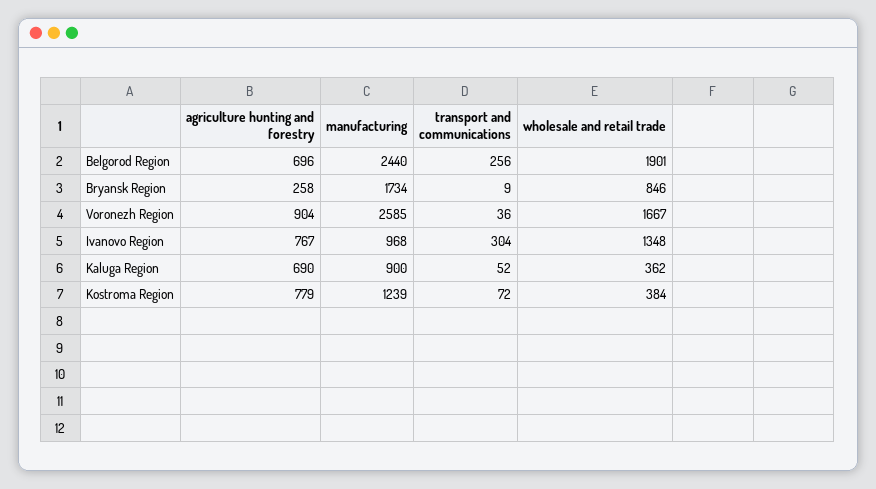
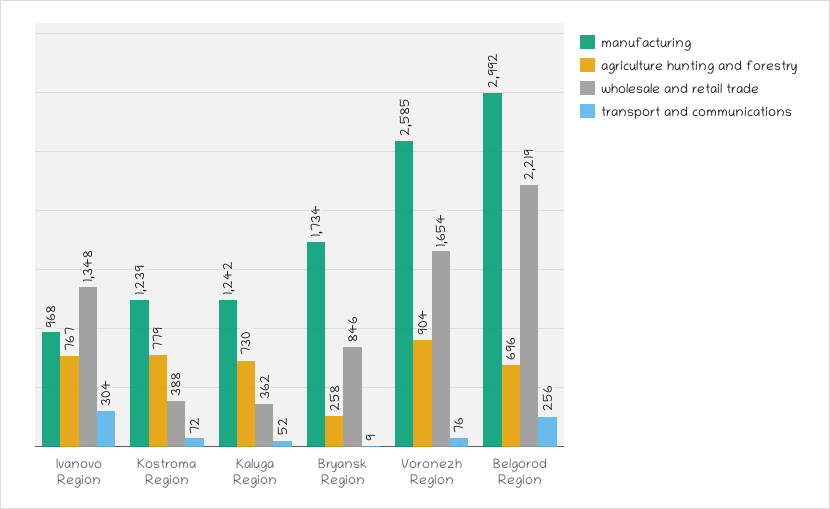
  {
    "agriculture hunting and forestry": {
      "Belgorod Region": 696,
      "Bryansk Region": 258,
      "Voronezh Region": 904,
      "Ivanovo Region": 767,
-     "Kaluga Region": 690,
+     "Kaluga Region": 730,
      "Kostroma Region": 779
    },
    "manufacturing": {
-     "Belgorod Region": 2440,
+     "Belgorod Region": 2992,
      "Bryansk Region": 1734,
      "Voronezh Region": 2585,
      "Ivanovo Region": 968,
-     "Kaluga Region": 900,
+     "Kaluga Region": 1242,
      "Kostroma Region": 1239
    },
    "transport and communications": {
      "Belgorod Region": 256,
      "Bryansk Region": 9,
-     "Voronezh Region": 36,
+     "Voronezh Region": 76,
      "Ivanovo Region": 304,
      "Kaluga Region": 52,
      "Kostroma Region": 72
    },
    "wholesale and retail trade": {
-     "Belgorod Region": 1901,
+     "Belgorod Region": 2219,
      "Bryansk Region": 846,
-     "Voronezh Region": 1667,
+     "Voronezh Region": 1654,
      "Ivanovo Region": 1348,
      "Kaluga Region": 362,
-     "Kostroma Region": 384
+     "Kostroma Region": 388
    }
  }

